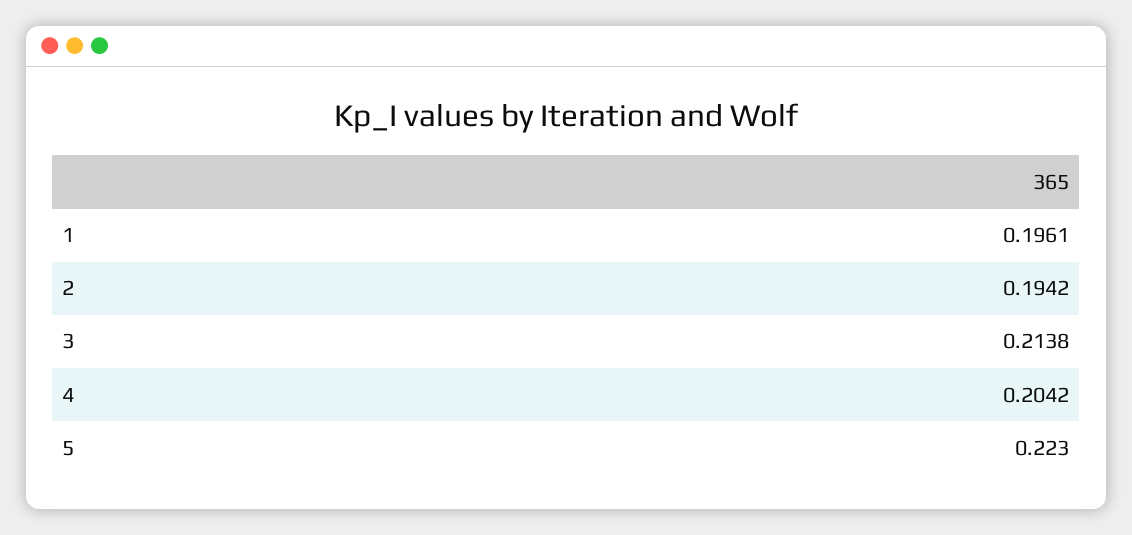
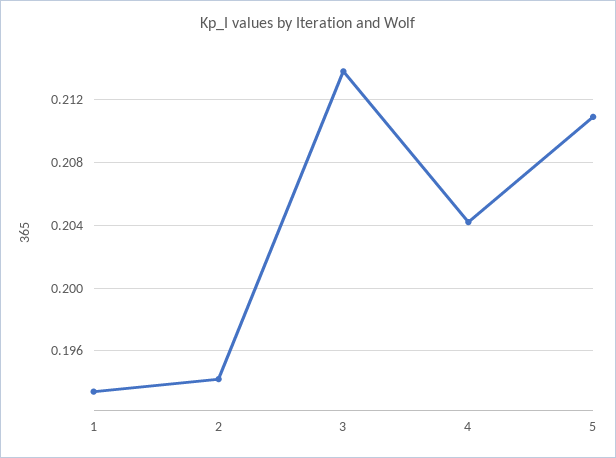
  {
-   "1": 0.1961,
+   "1": 0.1935,
    "2": 0.1942,
    "3": 0.2138,
    "4": 0.2042,
-   "5": 0.223
+   "5": 0.211
  }

